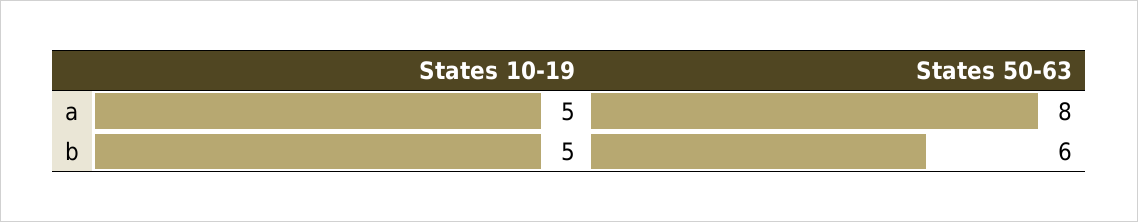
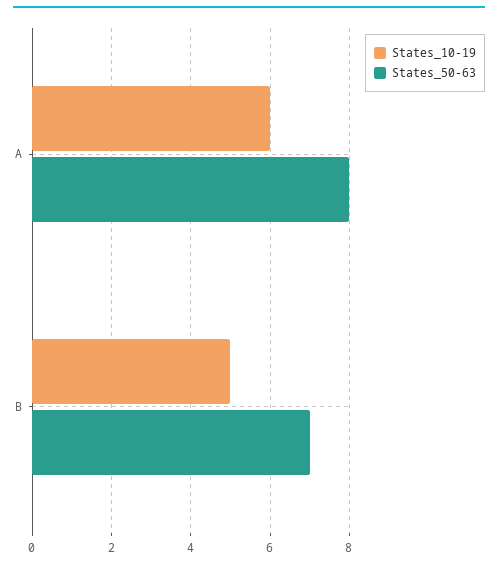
  {
    "States 10-19": {
-     "a": 5,
+     "a": 6,
      "b": 5
    },
    "States 50-63": {
      "a": 8,
-     "b": 6
+     "b": 7
    }
  }

